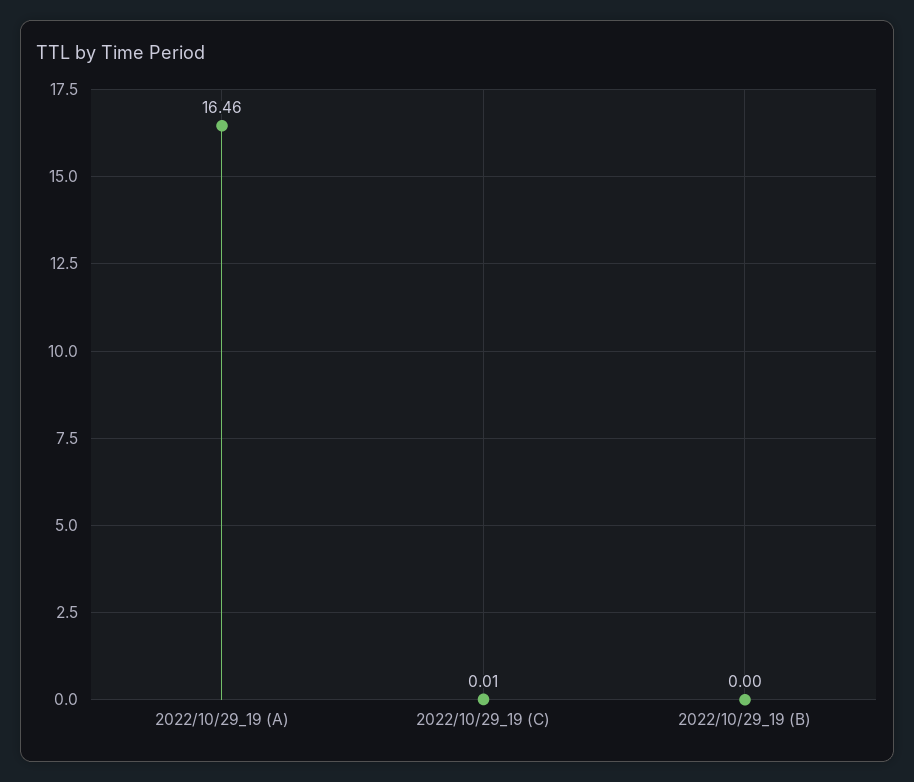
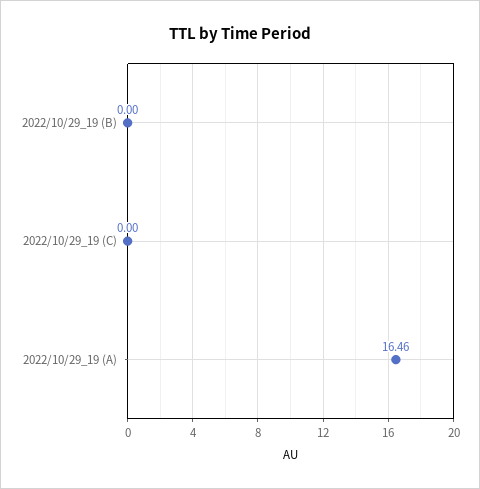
  {
    "2022/10/29_19 (A)": 16.46,
-   "2022/10/29_19 (C)": 0.01,
+   "2022/10/29_19 (C)": 0,
    "2022/10/29_19 (B)": 0
  }

